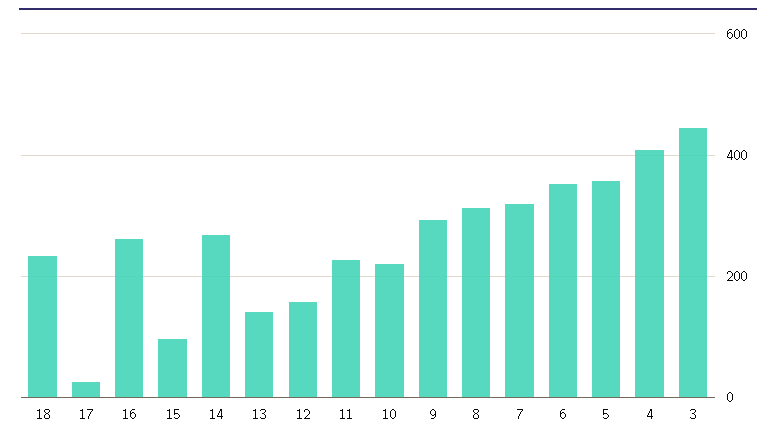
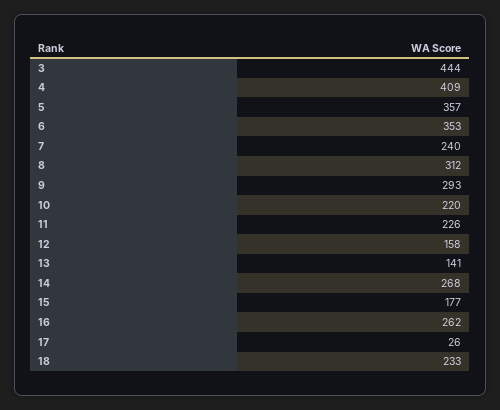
  {
    "18": 233,
    "17": 26,
    "16": 262,
-   "15": 100,
+   "15": 177,
    "14": 268,
    "13": 141,
    "12": 158,
    "11": 226,
    "10": 220,
    "9": 293,
    "8": 312,
-   "7": 320,
+   "7": 240,
    "6": 353,
    "5": 357,
    "4": 409,
    "3": 444
  }

